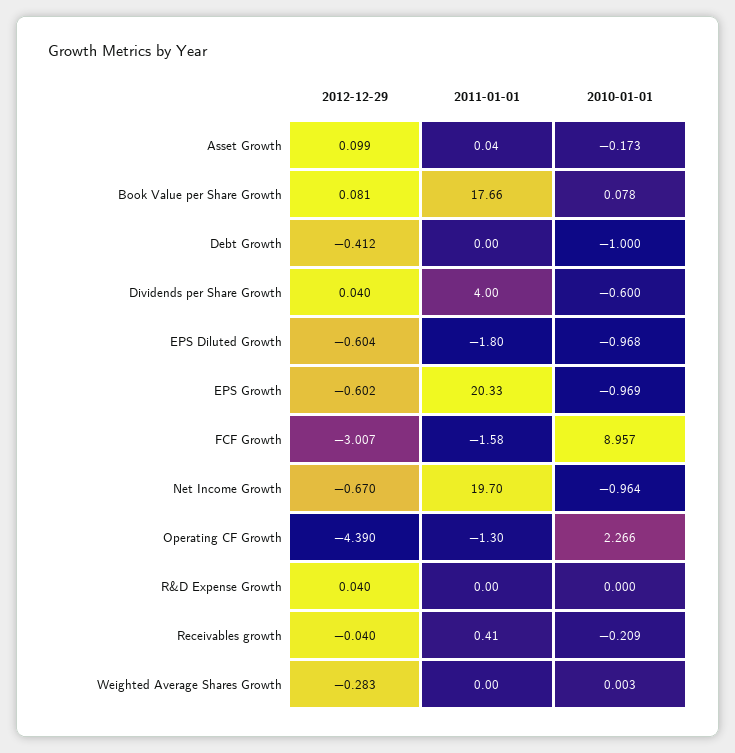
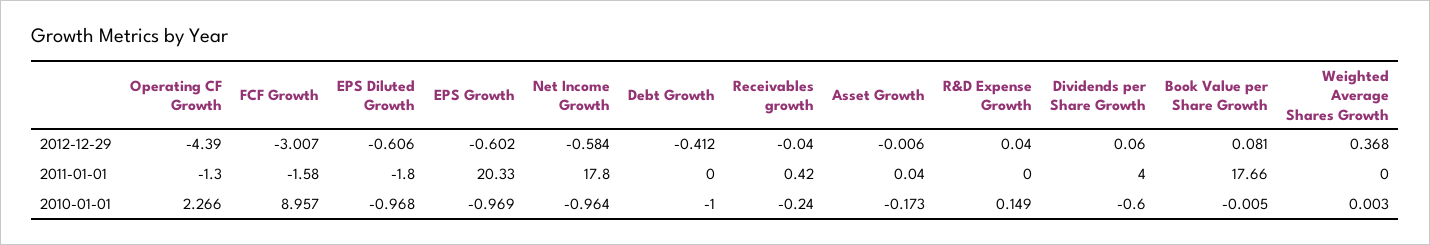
  {
    "2012-12-29": {
-     "Asset Growth": 0.099,
+     "Asset Growth": -0.006,
      "Book Value per Share Growth": 0.081,
      "Debt Growth": -0.412,
-     "Dividends per Share Growth": 0.04,
+     "Dividends per Share Growth": 0.06,
-     "EPS Diluted Growth": -0.604,
+     "EPS Diluted Growth": -0.606,
      "EPS Growth": -0.602,
      "FCF Growth": -3.007,
-     "Net Income Growth": -0.67,
+     "Net Income Growth": -0.584,
      "Operating CF Growth": -4.39,
      "R&D Expense Growth": 0.04,
      "Receivables growth": -0.04,
-     "Weighted Average Shares Growth": -0.283
+     "Weighted Average Shares Growth": 0.368
    },
    "2011-01-01": {
      "Asset Growth": 0.04,
      "Book Value per Share Growth": 17.66,
      "Debt Growth": 0,
      "Dividends per Share Growth": 4,
      "EPS Diluted Growth": -1.8,
      "EPS Growth": 20.33,
      "FCF Growth": -1.58,
-     "Net Income Growth": 19.7,
+     "Net Income Growth": 17.8,
      "Operating CF Growth": -1.3,
      "R&D Expense Growth": 0,
-     "Receivables growth": 0.41,
+     "Receivables growth": 0.42,
      "Weighted Average Shares Growth": 0
    },
    "2010-01-01": {
      "Asset Growth": -0.173,
-     "Book Value per Share Growth": 0.078,
+     "Book Value per Share Growth": -0.005,
      "Debt Growth": -1,
      "Dividends per Share Growth": -0.6,
      "EPS Diluted Growth": -0.968,
      "EPS Growth": -0.969,
      "FCF Growth": 8.957,
      "Net Income Growth": -0.964,
      "Operating CF Growth": 2.266,
-     "R&D Expense Growth": 0,
+     "R&D Expense Growth": 0.149,
-     "Receivables growth": -0.209,
+     "Receivables growth": -0.24,
      "Weighted Average Shares Growth": 0.003
    }
  }

